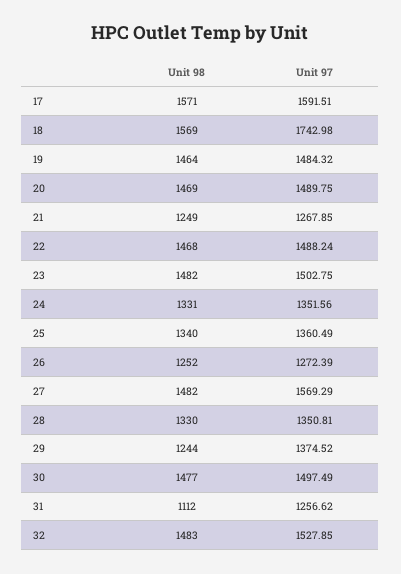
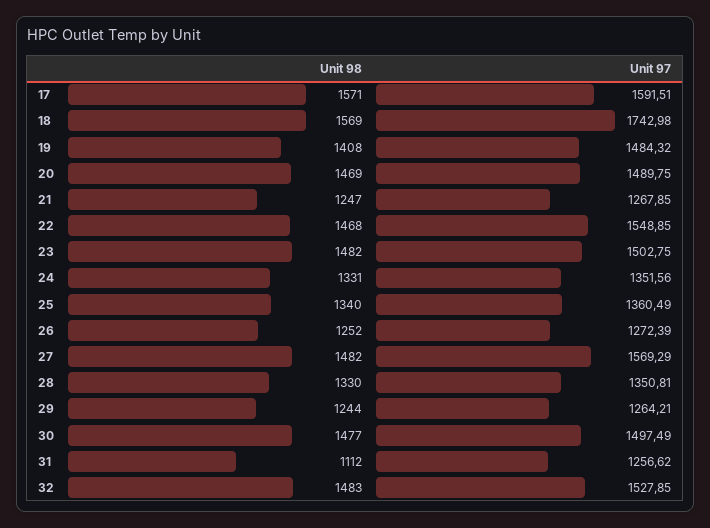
  {
    "Unit 98": {
      "17": 1571,
      "18": 1569,
-     "19": 1464,
+     "19": 1408,
      "20": 1469,
-     "21": 1249,
+     "21": 1247,
      "22": 1468,
      "23": 1482,
      "24": 1331,
      "25": 1340,
      "26": 1252,
      "27": 1482,
      "28": 1330,
      "29": 1244,
      "30": 1477,
      "31": 1112,
      "32": 1483
    },
    "Unit 97": {
      "17": 1591.51,
      "18": 1742.98,
      "19": 1484.32,
      "20": 1489.75,
      "21": 1267.85,
-     "22": 1488.24,
+     "22": 1548.85,
      "23": 1502.75,
      "24": 1351.56,
      "25": 1360.49,
      "26": 1272.39,
      "27": 1569.29,
      "28": 1350.81,
-     "29": 1374.52,
+     "29": 1264.21,
      "30": 1497.49,
      "31": 1256.62,
      "32": 1527.85
    }
  }

